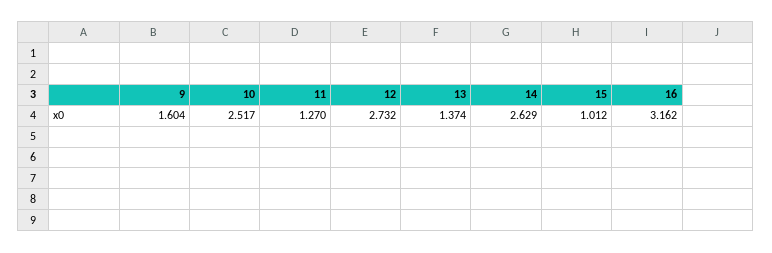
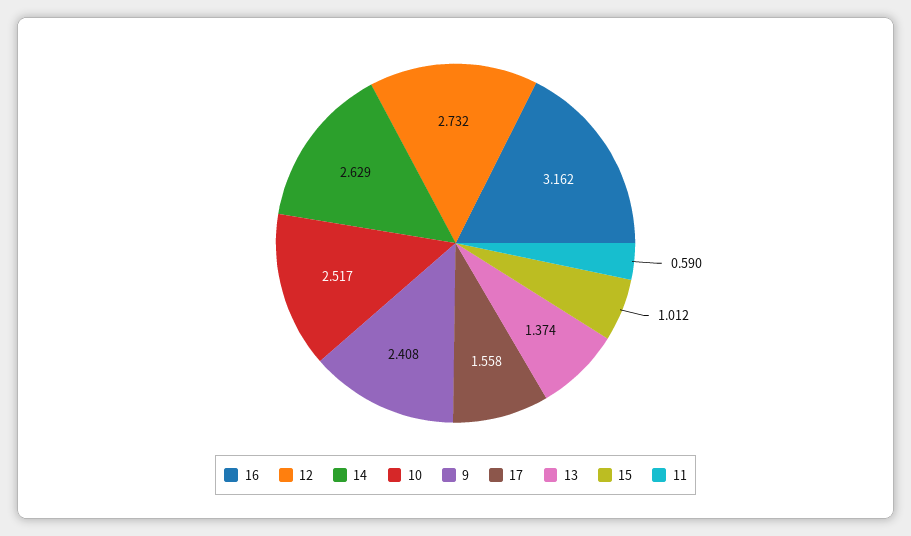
  {
-   "9": 1.604,
+   "9": 2.408,
    "10": 2.517,
-   "11": 1.27,
+   "11": 0.59,
    "12": 2.732,
    "13": 1.374,
    "14": 2.629,
    "15": 1.012,
-   "16": 3.162
+   "16": 3.162,
+   "17": 1.558
  }

